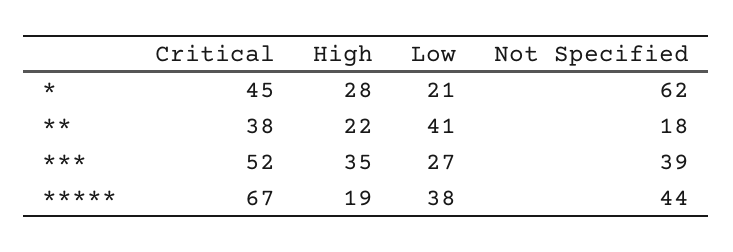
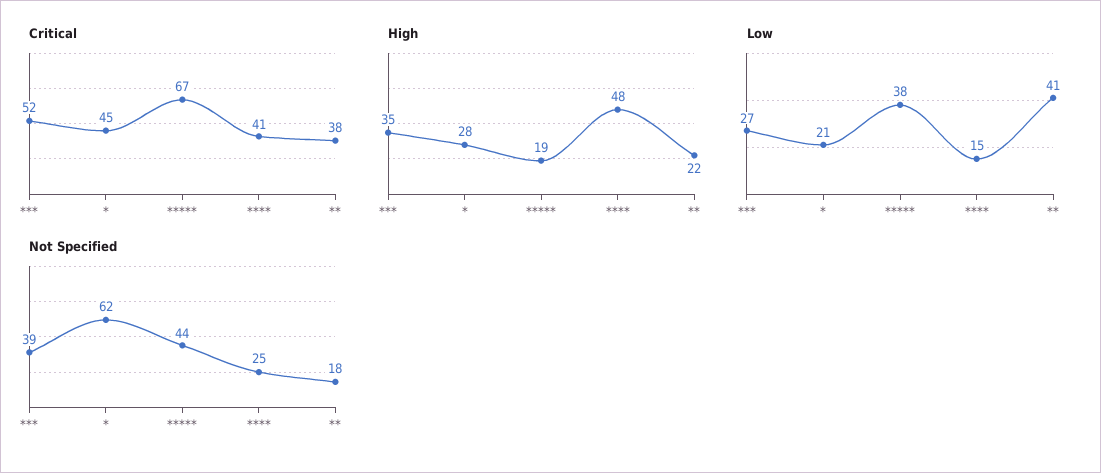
  {
    "Critical": {
      "*": 45,
      "**": 38,
      "***": 52,
-     "*****": 67
+     "*****": 67,
+     "****": 41
    },
    "High": {
      "*": 28,
      "**": 22,
      "***": 35,
-     "*****": 19
+     "*****": 19,
+     "****": 48
    },
    "Low": {
      "*": 21,
      "**": 41,
      "***": 27,
-     "*****": 38
+     "*****": 38,
+     "****": 15
    },
    "Not Specified": {
      "*": 62,
      "**": 18,
      "***": 39,
-     "*****": 44
+     "*****": 44,
+     "****": 25
    }
  }

